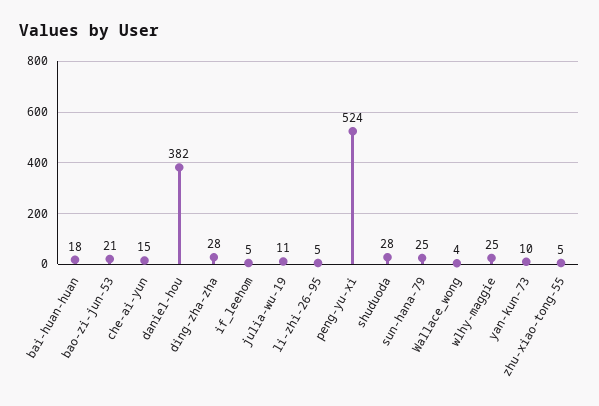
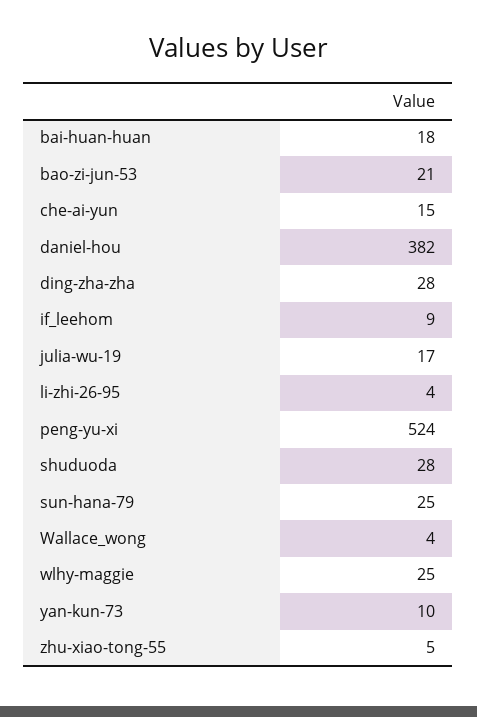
  {
    "bai-huan-huan": 18,
    "bao-zi-jun-53": 21,
    "che-ai-yun": 15,
    "daniel-hou": 382,
    "ding-zha-zha": 28,
-   "if_leehom": 5,
+   "if_leehom": 9,
-   "julia-wu-19": 11,
+   "julia-wu-19": 17,
-   "li-zhi-26-95": 5,
+   "li-zhi-26-95": 4,
    "peng-yu-xi": 524,
    "shuduoda": 28,
    "sun-hana-79": 25,
    "Wallace_wong": 4,
    "wlhy-maggie": 25,
    "yan-kun-73": 10,
    "zhu-xiao-tong-55": 5
  }

